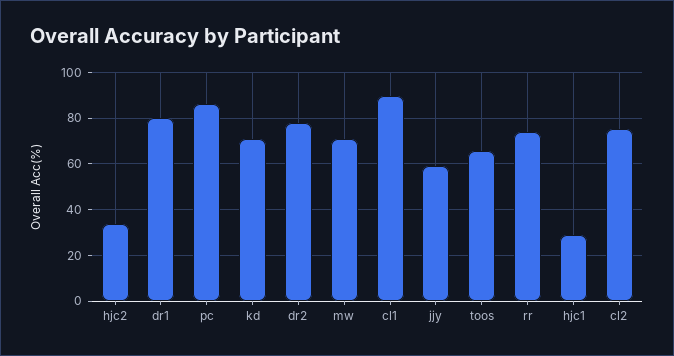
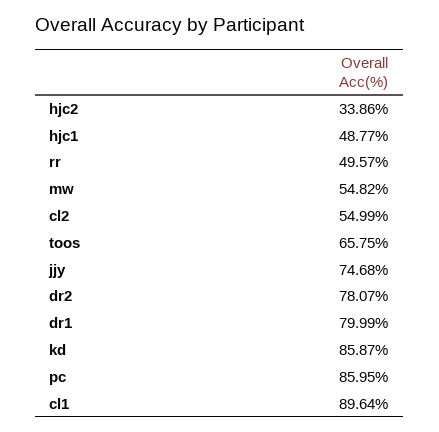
  {
    "hjc2": 33.86,
    "dr1": 79.99,
    "pc": 85.95,
-   "kd": 70,
+   "kd": 85.87,
    "dr2": 78.07,
-   "mw": 70,
+   "mw": 54.82,
    "cl1": 89.64,
-   "jjy": 60,
+   "jjy": 74.68,
    "toos": 65.75,
-   "rr": 75,
+   "rr": 49.57,
-   "hjc1": 30,
+   "hjc1": 48.77,
-   "cl2": 75
+   "cl2": 54.99
  }

